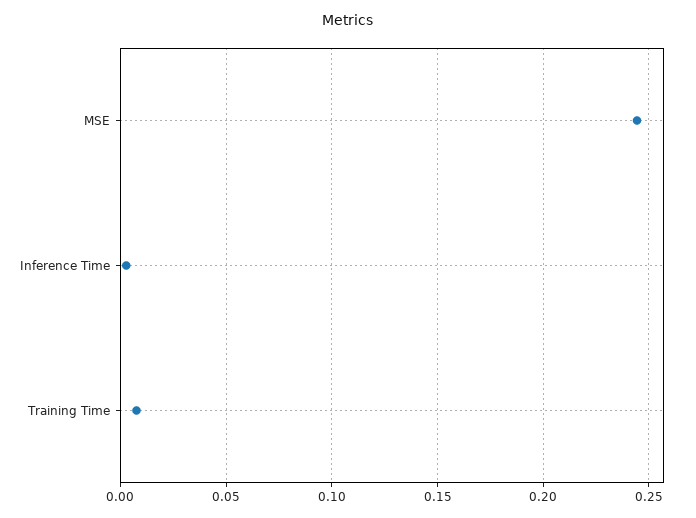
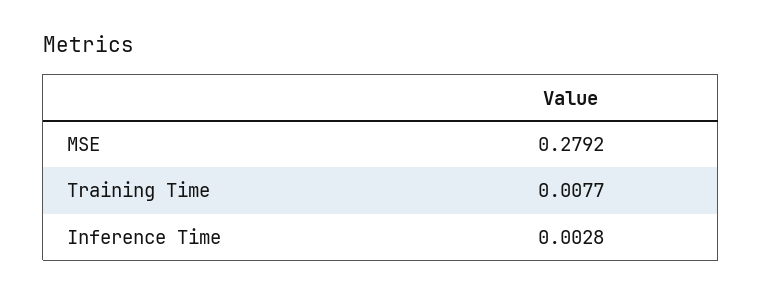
  {
-   "MSE": 0.245,
+   "MSE": 0.2792,
    "Inference Time": 0.0028,
    "Training Time": 0.0077
  }

